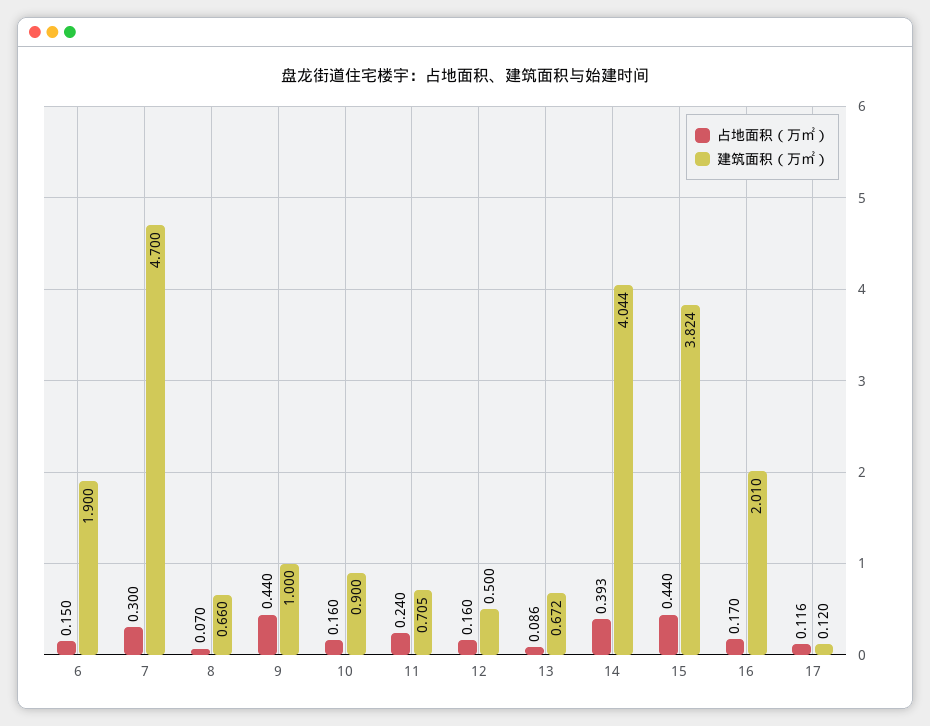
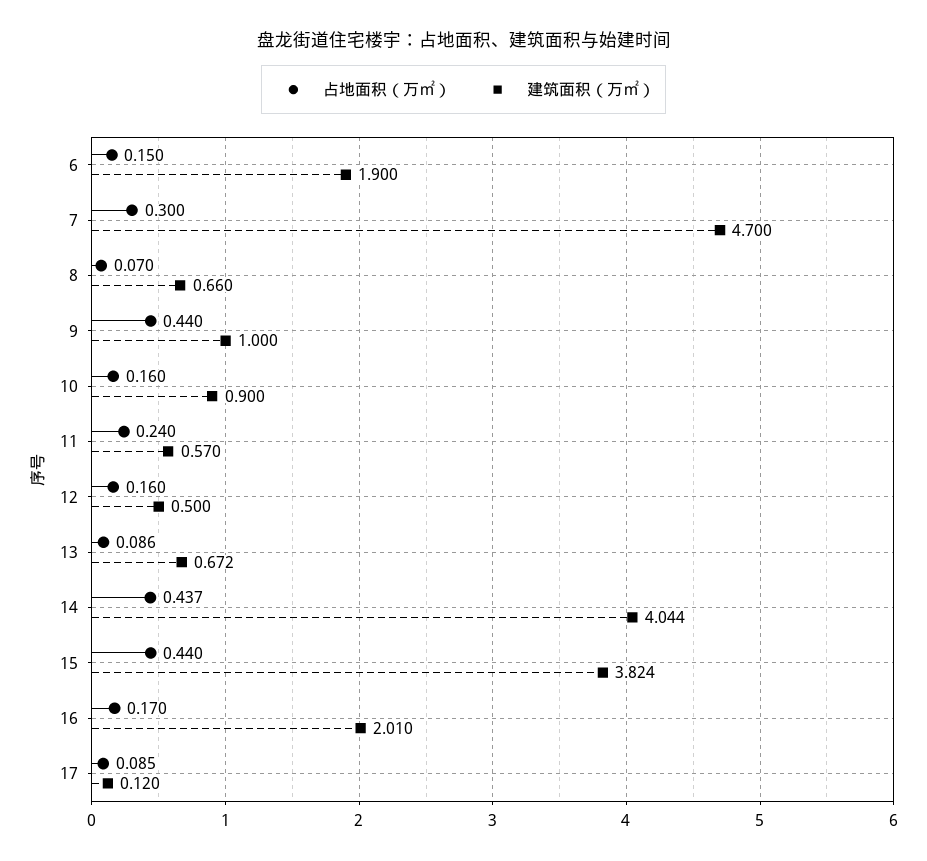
  {
    "占地面积（万㎡）": {
      "6": 0.15,
      "7": 0.3,
      "8": 0.07,
      "9": 0.44,
      "10": 0.16,
      "11": 0.24,
      "12": 0.16,
      "13": 0.086,
-     "14": 0.393,
+     "14": 0.437,
      "15": 0.44,
      "16": 0.17,
-     "17": 0.116
+     "17": 0.085
    },
    "建筑面积（万㎡）": {
      "6": 1.9,
      "7": 4.7,
      "8": 0.66,
      "9": 1,
      "10": 0.9,
-     "11": 0.705,
+     "11": 0.57,
      "12": 0.5,
      "13": 0.672,
      "14": 4.044,
      "15": 3.824,
      "16": 2.01,
      "17": 0.12
    }
  }

